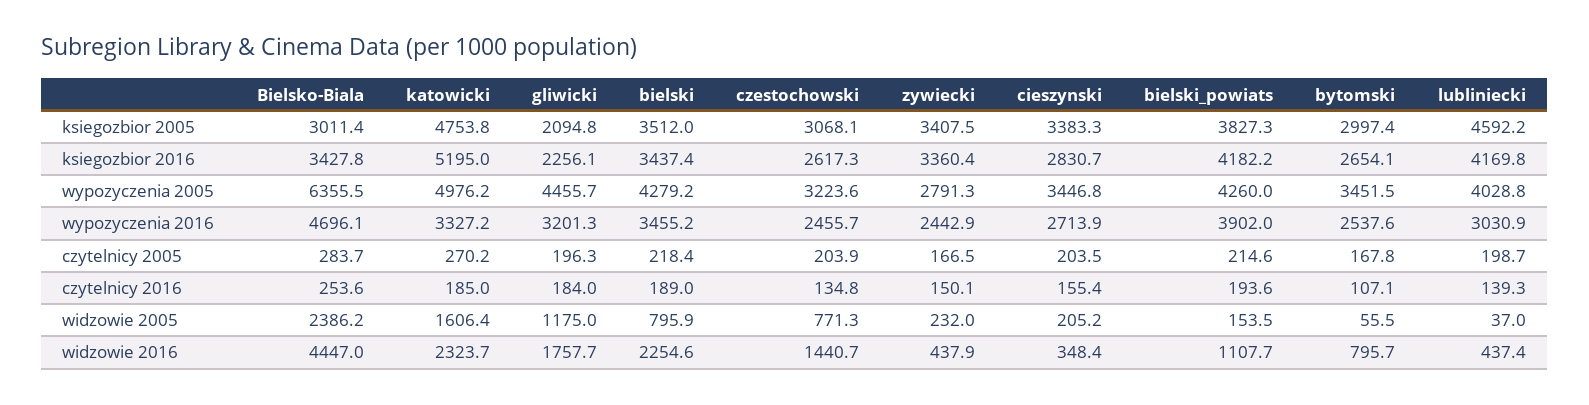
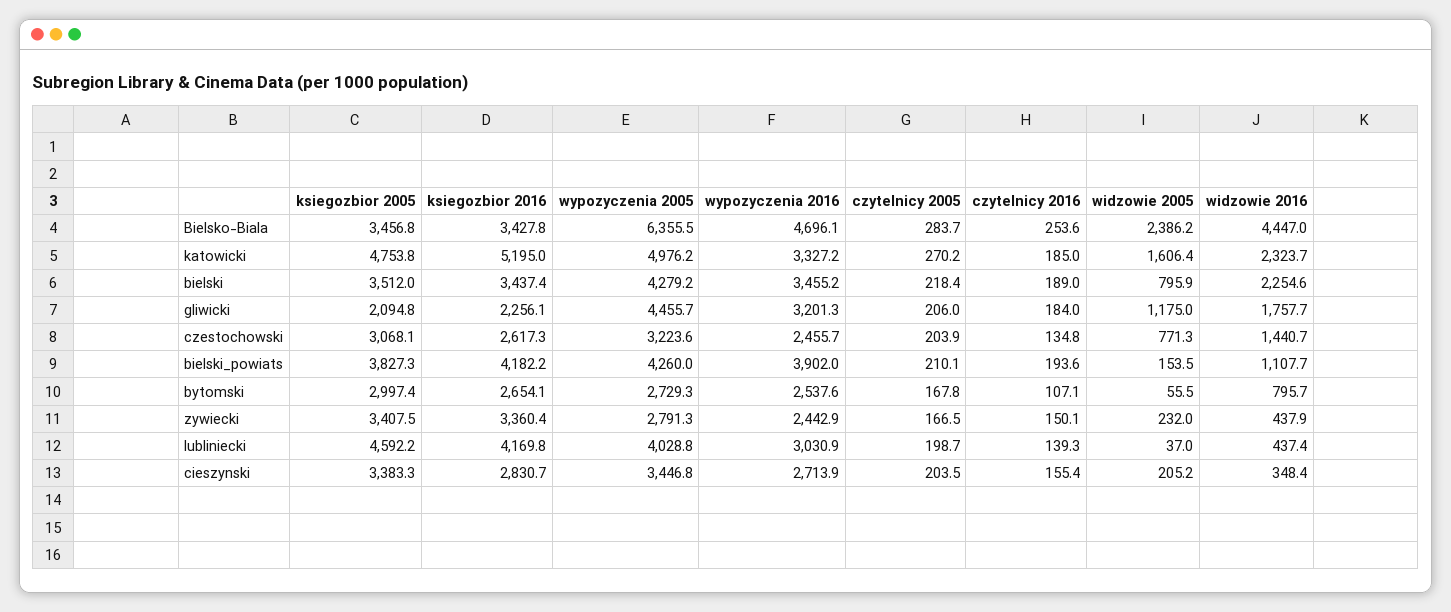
  {
    "Bielsko-Biala": {
-     "ksiegozbior 2005": 3011.4,
+     "ksiegozbior 2005": 3456.8,
      "ksiegozbior 2016": 3427.8,
      "wypozyczenia 2005": 6355.5,
      "wypozyczenia 2016": 4696.1,
      "czytelnicy 2005": 283.7,
      "czytelnicy 2016": 253.6,
      "widzowie 2005": 2386.2,
      "widzowie 2016": 4447
    },
    "katowicki": {
      "ksiegozbior 2005": 4753.8,
      "ksiegozbior 2016": 5195,
      "wypozyczenia 2005": 4976.2,
      "wypozyczenia 2016": 3327.2,
      "czytelnicy 2005": 270.2,
      "czytelnicy 2016": 185,
      "widzowie 2005": 1606.4,
      "widzowie 2016": 2323.7
    },
    "gliwicki": {
      "ksiegozbior 2005": 2094.8,
      "ksiegozbior 2016": 2256.1,
      "wypozyczenia 2005": 4455.7,
      "wypozyczenia 2016": 3201.3,
-     "czytelnicy 2005": 196.3,
+     "czytelnicy 2005": 206,
      "czytelnicy 2016": 184,
      "widzowie 2005": 1175,
      "widzowie 2016": 1757.7
    },
    "bielski": {
      "ksiegozbior 2005": 3512,
      "ksiegozbior 2016": 3437.4,
      "wypozyczenia 2005": 4279.2,
      "wypozyczenia 2016": 3455.2,
      "czytelnicy 2005": 218.4,
      "czytelnicy 2016": 189,
      "widzowie 2005": 795.9,
      "widzowie 2016": 2254.6
    },
    "czestochowski": {
      "ksiegozbior 2005": 3068.1,
      "ksiegozbior 2016": 2617.3,
      "wypozyczenia 2005": 3223.6,
      "wypozyczenia 2016": 2455.7,
      "czytelnicy 2005": 203.9,
      "czytelnicy 2016": 134.8,
      "widzowie 2005": 771.3,
      "widzowie 2016": 1440.7
    },
    "zywiecki": {
      "ksiegozbior 2005": 3407.5,
      "ksiegozbior 2016": 3360.4,
      "wypozyczenia 2005": 2791.3,
      "wypozyczenia 2016": 2442.9,
      "czytelnicy 2005": 166.5,
      "czytelnicy 2016": 150.1,
      "widzowie 2005": 232,
      "widzowie 2016": 437.9
    },
    "cieszynski": {
      "ksiegozbior 2005": 3383.3,
      "ksiegozbior 2016": 2830.7,
      "wypozyczenia 2005": 3446.8,
      "wypozyczenia 2016": 2713.9,
      "czytelnicy 2005": 203.5,
      "czytelnicy 2016": 155.4,
      "widzowie 2005": 205.2,
      "widzowie 2016": 348.4
    },
    "bielski_powiats": {
      "ksiegozbior 2005": 3827.3,
      "ksiegozbior 2016": 4182.2,
      "wypozyczenia 2005": 4260,
      "wypozyczenia 2016": 3902,
-     "czytelnicy 2005": 214.6,
+     "czytelnicy 2005": 210.1,
      "czytelnicy 2016": 193.6,
      "widzowie 2005": 153.5,
      "widzowie 2016": 1107.7
    },
    "bytomski": {
      "ksiegozbior 2005": 2997.4,
      "ksiegozbior 2016": 2654.1,
-     "wypozyczenia 2005": 3451.5,
+     "wypozyczenia 2005": 2729.3,
      "wypozyczenia 2016": 2537.6,
      "czytelnicy 2005": 167.8,
      "czytelnicy 2016": 107.1,
      "widzowie 2005": 55.5,
      "widzowie 2016": 795.7
    },
    "lubliniecki": {
      "ksiegozbior 2005": 4592.2,
      "ksiegozbior 2016": 4169.8,
      "wypozyczenia 2005": 4028.8,
      "wypozyczenia 2016": 3030.9,
      "czytelnicy 2005": 198.7,
      "czytelnicy 2016": 139.3,
      "widzowie 2005": 37,
      "widzowie 2016": 437.4
    }
  }

